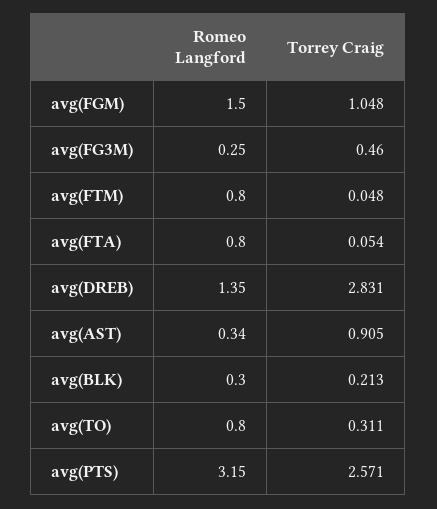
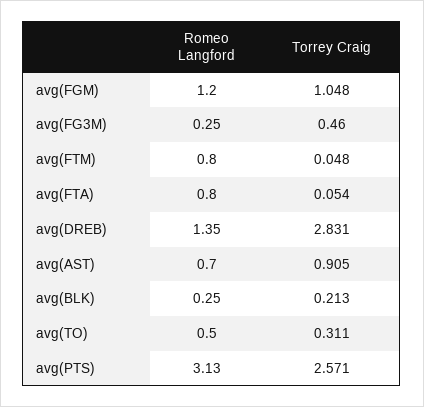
  {
    "Romeo Langford": {
-     "avg(FGM)": 1.5,
+     "avg(FGM)": 1.2,
      "avg(FG3M)": 0.25,
      "avg(FTM)": 0.8,
      "avg(FTA)": 0.8,
      "avg(DREB)": 1.35,
-     "avg(AST)": 0.34,
+     "avg(AST)": 0.7,
-     "avg(BLK)": 0.3,
+     "avg(BLK)": 0.25,
-     "avg(TO)": 0.8,
+     "avg(TO)": 0.5,
-     "avg(PTS)": 3.15
+     "avg(PTS)": 3.13
    },
    "Torrey Craig": {
      "avg(FGM)": 1.048,
      "avg(FG3M)": 0.46,
      "avg(FTM)": 0.048,
      "avg(FTA)": 0.054,
      "avg(DREB)": 2.831,
      "avg(AST)": 0.905,
      "avg(BLK)": 0.213,
      "avg(TO)": 0.311,
      "avg(PTS)": 2.571
    }
  }

